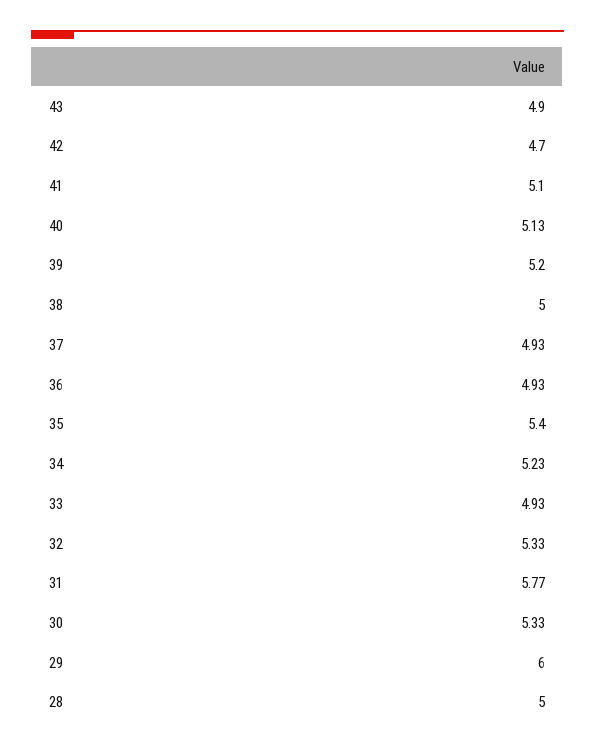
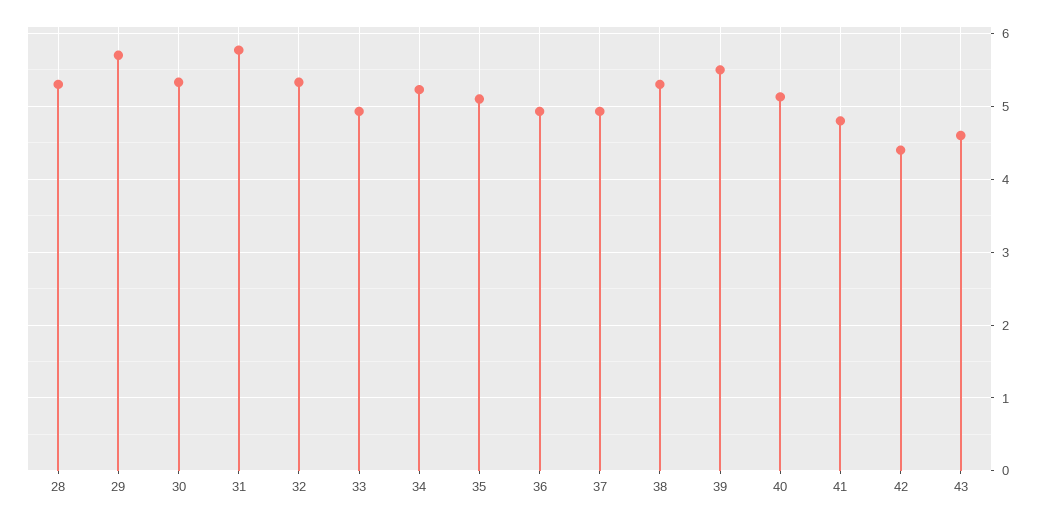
  {
-   "43": 4.9,
+   "43": 4.6,
-   "42": 4.7,
+   "42": 4.4,
-   "41": 5.1,
+   "41": 4.8,
    "40": 5.13,
-   "39": 5.2,
+   "39": 5.5,
-   "38": 5,
+   "38": 5.3,
    "37": 4.93,
    "36": 4.93,
-   "35": 5.4,
+   "35": 5.1,
    "34": 5.23,
    "33": 4.93,
    "32": 5.33,
    "31": 5.77,
    "30": 5.33,
-   "29": 6,
+   "29": 5.7,
-   "28": 5
+   "28": 5.3
  }

